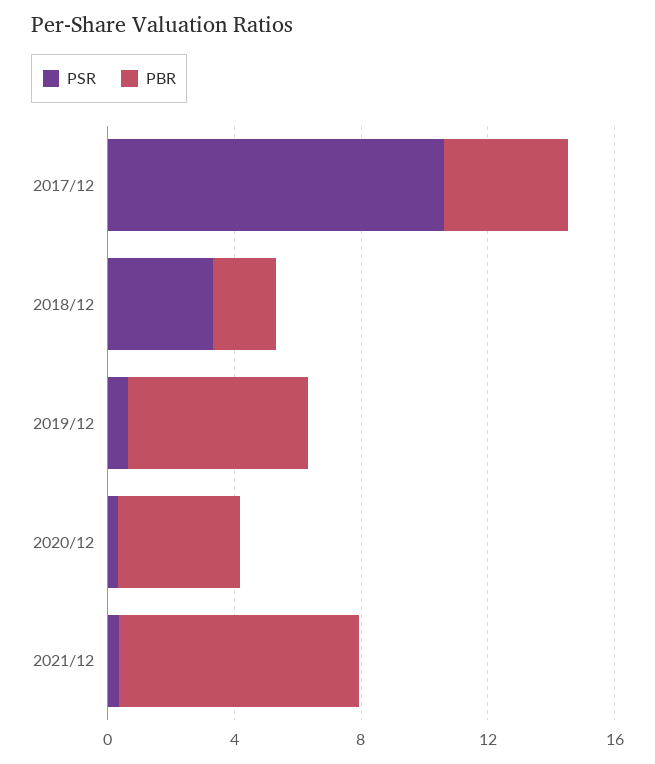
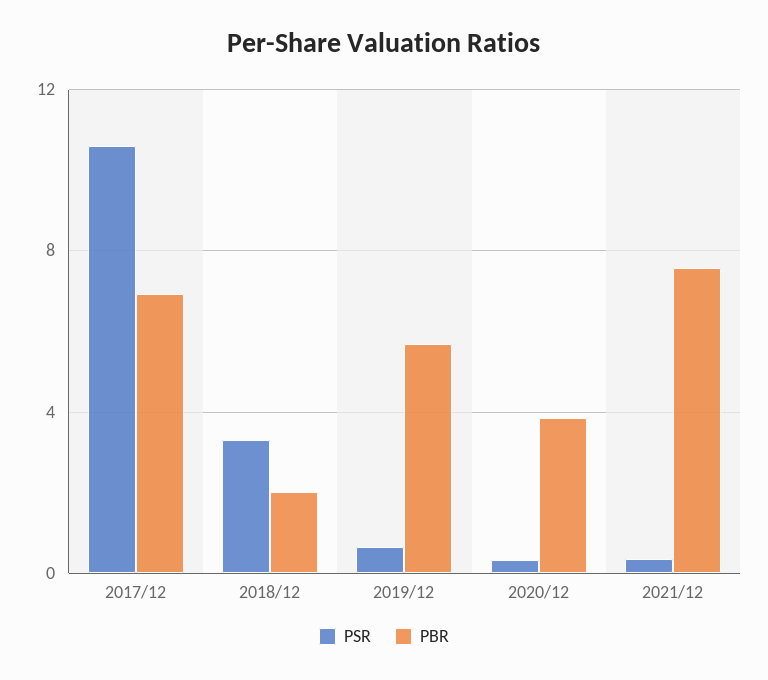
  {
    "PSR": {
      "2017/12": 10.5,
      "2018/12": 3.5,
      "2019/12": 0.5,
      "2020/12": 0.5,
      "2021/12": 0.5
    },
    "PBR": {
-     "2017/12": 4,
+     "2017/12": 7,
      "2018/12": 2,
      "2019/12": 5.5,
      "2020/12": 4,
      "2021/12": 7.5
    }
  }

